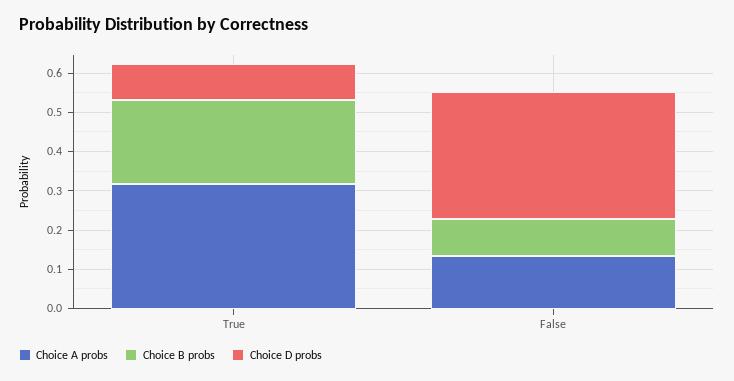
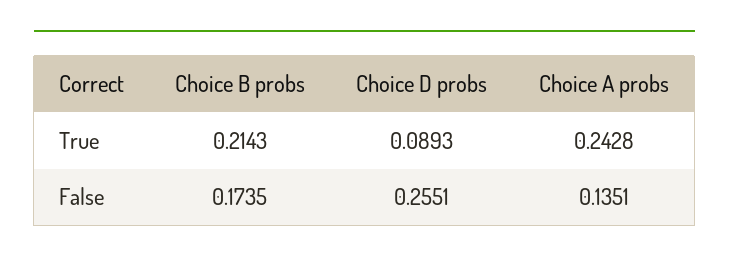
  {
    "Choice A probs": {
-     "True": 0.325,
+     "True": 0.2428,
      "False": 0.1351
    },
    "Choice B probs": {
      "True": 0.2143,
-     "False": 0.1
+     "False": 0.1735
    },
    "Choice D probs": {
      "True": 0.0893,
-     "False": 0.325
+     "False": 0.2551
    }
  }

